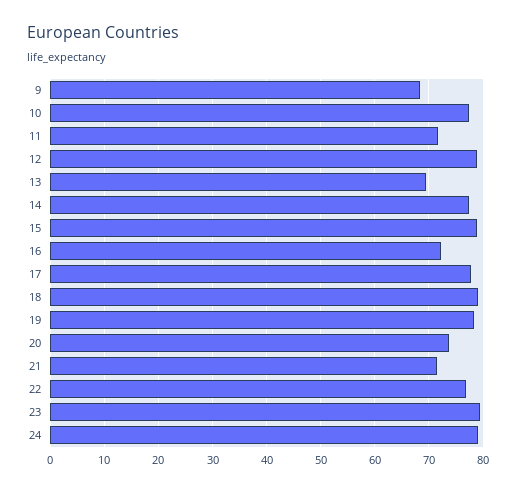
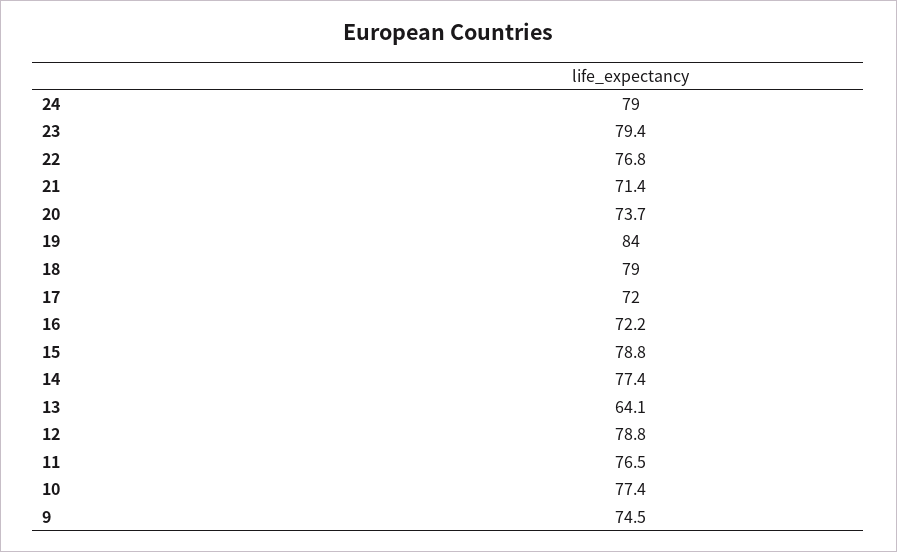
  {
-   "9": 68,
+   "9": 74.5,
    "10": 77.4,
-   "11": 72,
+   "11": 76.5,
    "12": 78.8,
-   "13": 70,
+   "13": 64.1,
    "14": 77.4,
    "15": 78.8,
    "16": 72.2,
-   "17": 78,
+   "17": 72,
    "18": 79,
-   "19": 78,
+   "19": 84,
    "20": 73.7,
    "21": 71.4,
    "22": 76.8,
    "23": 79.4,
    "24": 79
  }

